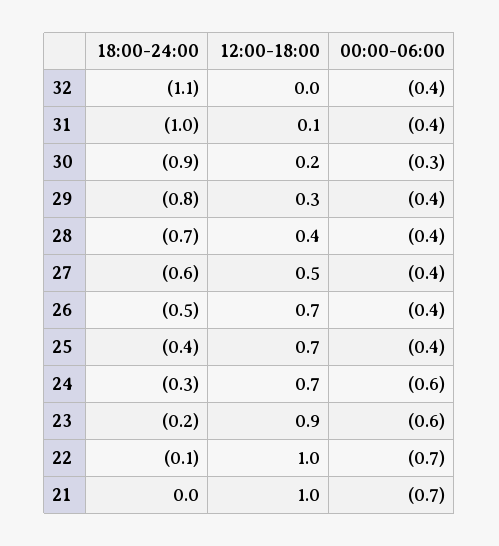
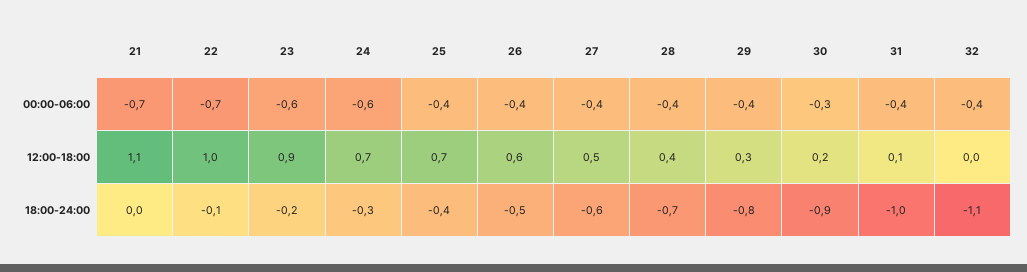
  {
    "18:00-24:00": {
      "32": -1.1,
      "31": -1,
      "30": -0.9,
      "29": -0.8,
      "28": -0.7,
      "27": -0.6,
      "26": -0.5,
      "25": -0.4,
      "24": -0.3,
      "23": -0.2,
      "22": -0.1,
      "21": 0
    },
    "12:00-18:00": {
      "32": 0,
      "31": 0.1,
      "30": 0.2,
      "29": 0.3,
      "28": 0.4,
      "27": 0.5,
-     "26": 0.7,
+     "26": 0.6,
      "25": 0.7,
      "24": 0.7,
      "23": 0.9,
      "22": 1,
-     "21": 1
+     "21": 1.1
    },
    "00:00-06:00": {
      "32": -0.4,
      "31": -0.4,
      "30": -0.3,
      "29": -0.4,
      "28": -0.4,
      "27": -0.4,
      "26": -0.4,
      "25": -0.4,
      "24": -0.6,
      "23": -0.6,
      "22": -0.7,
      "21": -0.7
    }
  }

